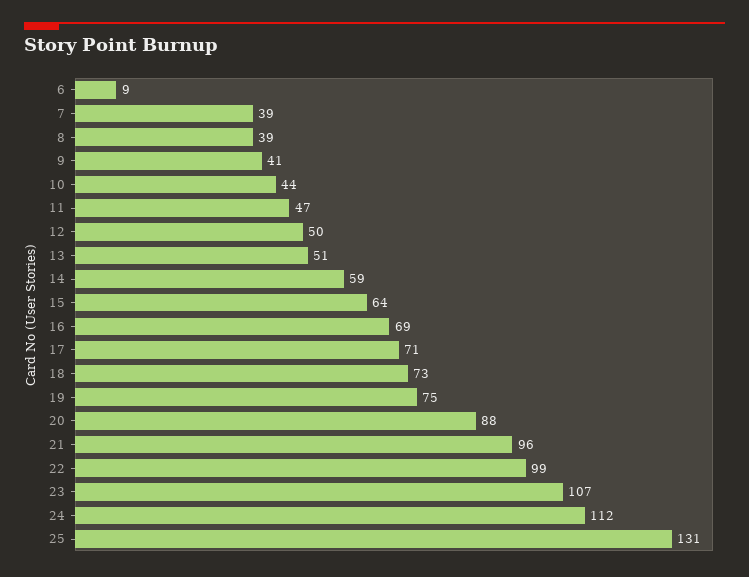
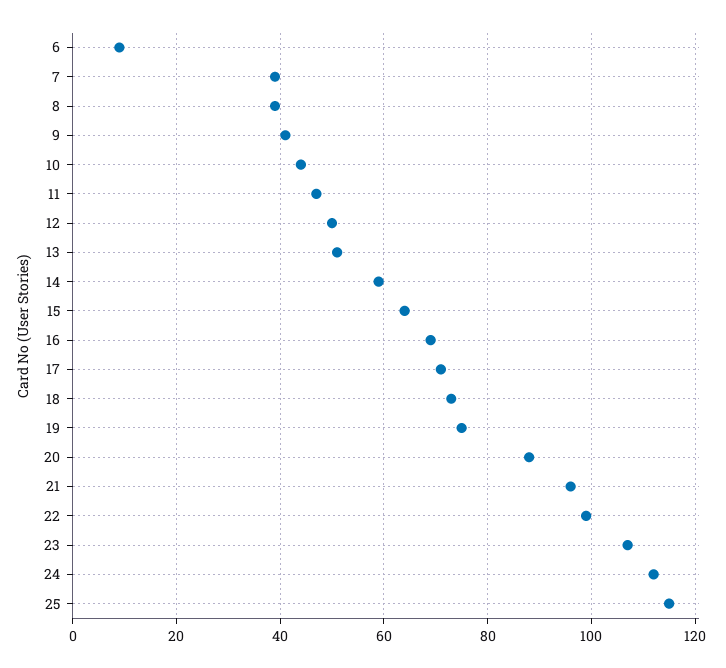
  {
    "6": 9,
    "7": 39,
    "8": 39,
    "9": 41,
    "10": 44,
    "11": 47,
    "12": 50,
    "13": 51,
    "14": 59,
    "15": 64,
    "16": 69,
    "17": 71,
    "18": 73,
    "19": 75,
    "20": 88,
    "21": 96,
    "22": 99,
    "23": 107,
    "24": 112,
-   "25": 131
+   "25": 115
  }

